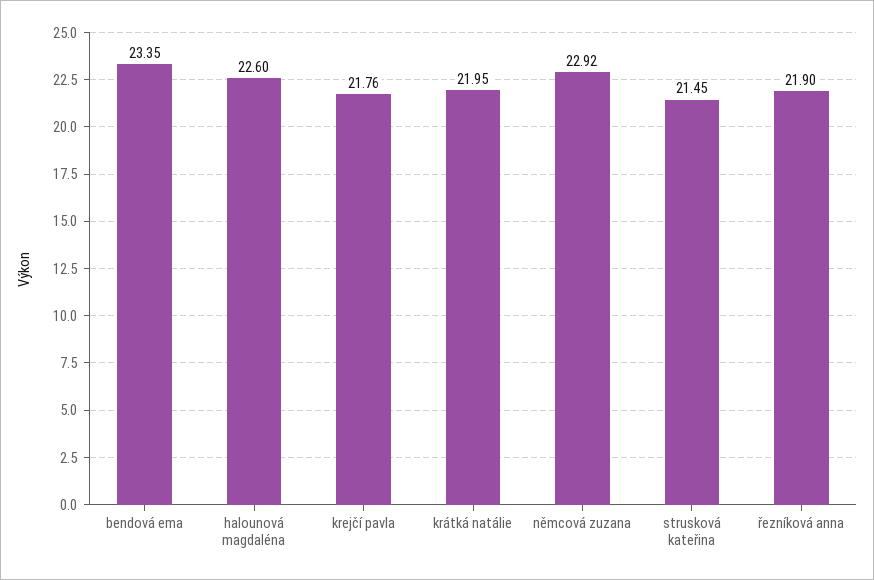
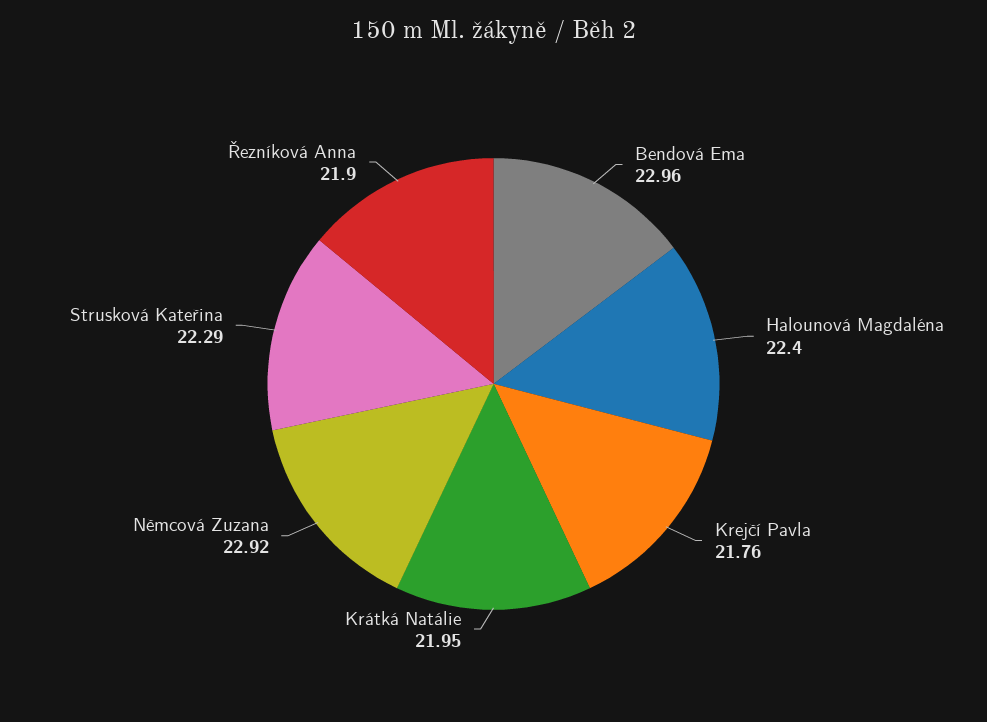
  {
-   "bendová ema": 23.35,
+   "bendová ema": 22.96,
-   "halounová magdaléna": 22.6,
+   "halounová magdaléna": 22.4,
    "krejčí pavla": 21.76,
    "krátká natálie": 21.95,
    "němcová zuzana": 22.92,
-   "strusková kateřina": 21.45,
+   "strusková kateřina": 22.29,
    "řezníková anna": 21.9
  }

